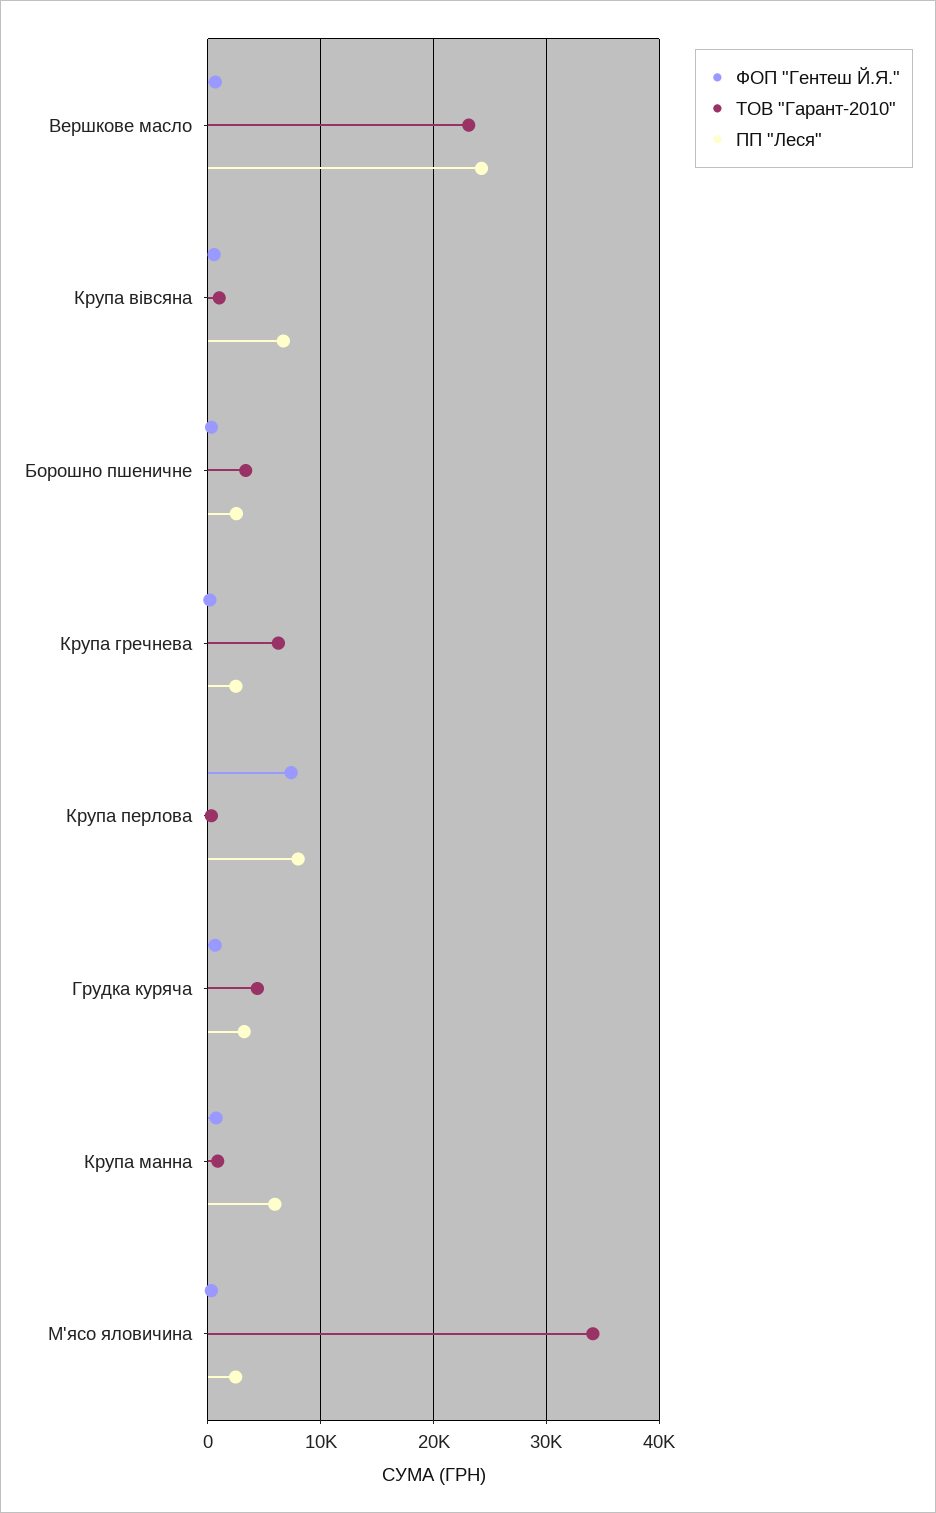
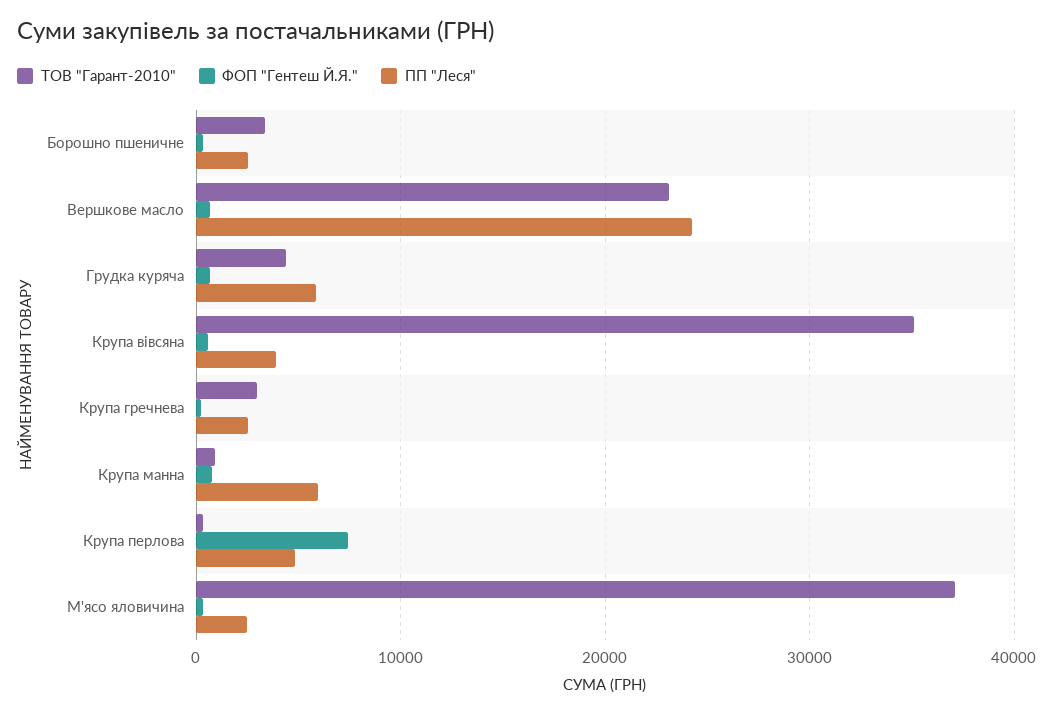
  {
    "ФОП \"Гентеш Й.Я.\"": {
      "Вершкове масло": 1000,
      "Крупа вівсяна": 1000,
      "Борошно пшеничне": 0,
      "Крупа гречнева": 0,
      "Крупа перлова": 7000,
      "Грудка куряча": 1000,
      "Крупа манна": 1000,
      "М'ясо яловичина": 0
    },
    "ТОВ \"Гарант-2010\"": {
      "Вершкове масло": 23000,
-     "Крупа вівсяна": 1000,
+     "Крупа вівсяна": 35000,
      "Борошно пшеничне": 3000,
-     "Крупа гречнева": 6000,
+     "Крупа гречнева": 3000,
      "Крупа перлова": 0,
      "Грудка куряча": 4000,
      "Крупа манна": 1000,
-     "М'ясо яловичина": 34000
+     "М'ясо яловичина": 37000
    },
    "ПП \"Леся\"": {
      "Вершкове масло": 24000,
-     "Крупа вівсяна": 7000,
+     "Крупа вівсяна": 4000,
      "Борошно пшеничне": 3000,
      "Крупа гречнева": 2000,
-     "Крупа перлова": 8000,
+     "Крупа перлова": 5000,
-     "Грудка куряча": 3000,
+     "Грудка куряча": 6000,
      "Крупа манна": 6000,
      "М'ясо яловичина": 2000
    }
  }

